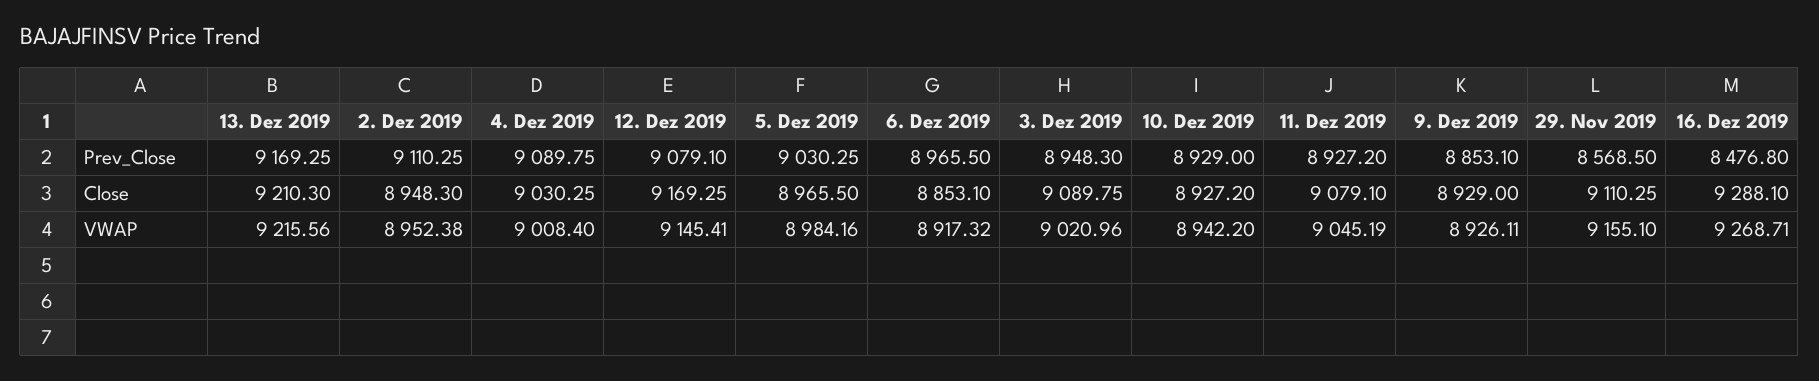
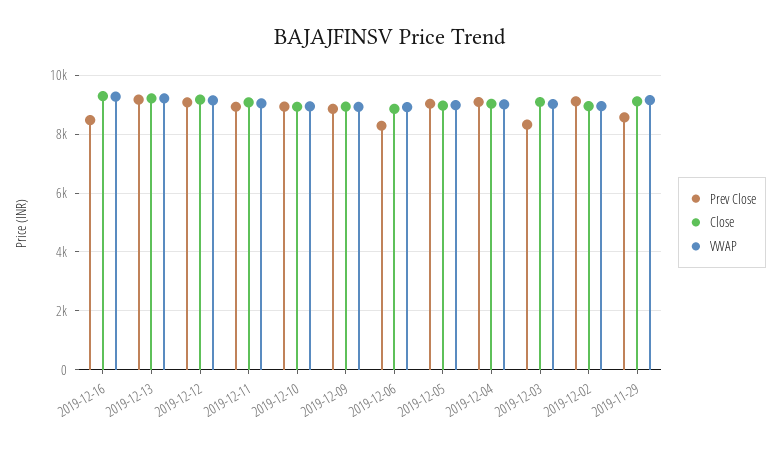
  {
    "Prev_Close": {
      "13. Dez 2019": 9169.25,
      "2. Dez 2019": 9110.25,
      "4. Dez 2019": 9089.75,
      "12. Dez 2019": 9079.1,
      "5. Dez 2019": 9030.25,
-     "6. Dez 2019": 8965.5,
+     "6. Dez 2019": 8250,
-     "3. Dez 2019": 8948.3,
+     "3. Dez 2019": 8250,
      "10. Dez 2019": 8929,
      "11. Dez 2019": 8927.2,
      "9. Dez 2019": 8853.1,
      "29. Nov 2019": 8568.5,
      "16. Dez 2019": 8476.8
    },
    "Close": {
      "13. Dez 2019": 9210.3,
      "2. Dez 2019": 8948.3,
      "4. Dez 2019": 9030.25,
      "12. Dez 2019": 9169.25,
      "5. Dez 2019": 8965.5,
      "6. Dez 2019": 8853.1,
      "3. Dez 2019": 9089.75,
      "10. Dez 2019": 8927.2,
      "11. Dez 2019": 9079.1,
      "9. Dez 2019": 8929,
      "29. Nov 2019": 9110.25,
      "16. Dez 2019": 9288.1
    },
    "VWAP": {
      "13. Dez 2019": 9215.56,
      "2. Dez 2019": 8952.38,
      "4. Dez 2019": 9008.4,
      "12. Dez 2019": 9145.41,
      "5. Dez 2019": 8984.16,
      "6. Dez 2019": 8917.32,
      "3. Dez 2019": 9020.96,
      "10. Dez 2019": 8942.2,
      "11. Dez 2019": 9045.19,
      "9. Dez 2019": 8926.11,
      "29. Nov 2019": 9155.1,
      "16. Dez 2019": 9268.71
    }
  }

